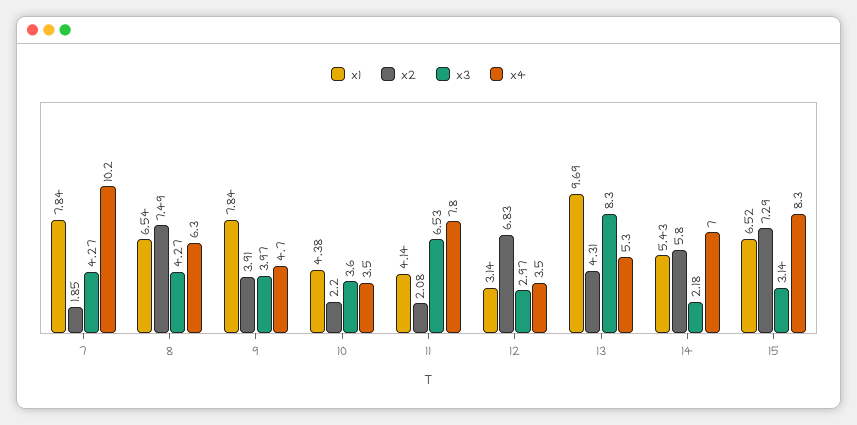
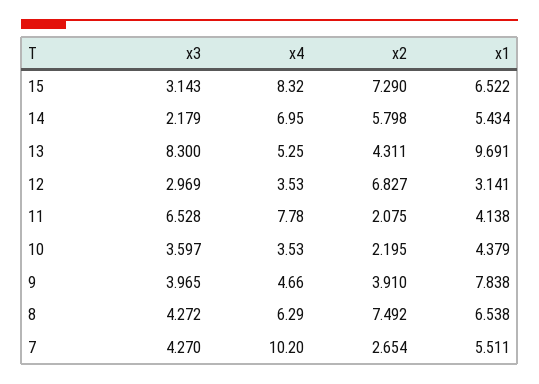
  {
    "x1": {
-     "7": 7.84,
+     "7": 5.511,
      "8": 6.538,
      "9": 7.838,
      "10": 4.379,
      "11": 4.138,
      "12": 3.141,
      "13": 9.691,
      "14": 5.434,
      "15": 6.522
    },
    "x2": {
-     "7": 1.85,
+     "7": 2.654,
      "8": 7.492,
      "9": 3.91,
      "10": 2.195,
      "11": 2.075,
      "12": 6.827,
      "13": 4.311,
      "14": 5.798,
      "15": 7.29
    },
    "x3": {
      "7": 4.27,
      "8": 4.272,
      "9": 3.965,
      "10": 3.597,
      "11": 6.528,
      "12": 2.969,
      "13": 8.3,
      "14": 2.179,
      "15": 3.143
    },
    "x4": {
      "7": 10.2,
      "8": 6.29,
      "9": 4.66,
      "10": 3.53,
      "11": 7.78,
      "12": 3.53,
      "13": 5.25,
      "14": 6.95,
      "15": 8.32
    }
  }

